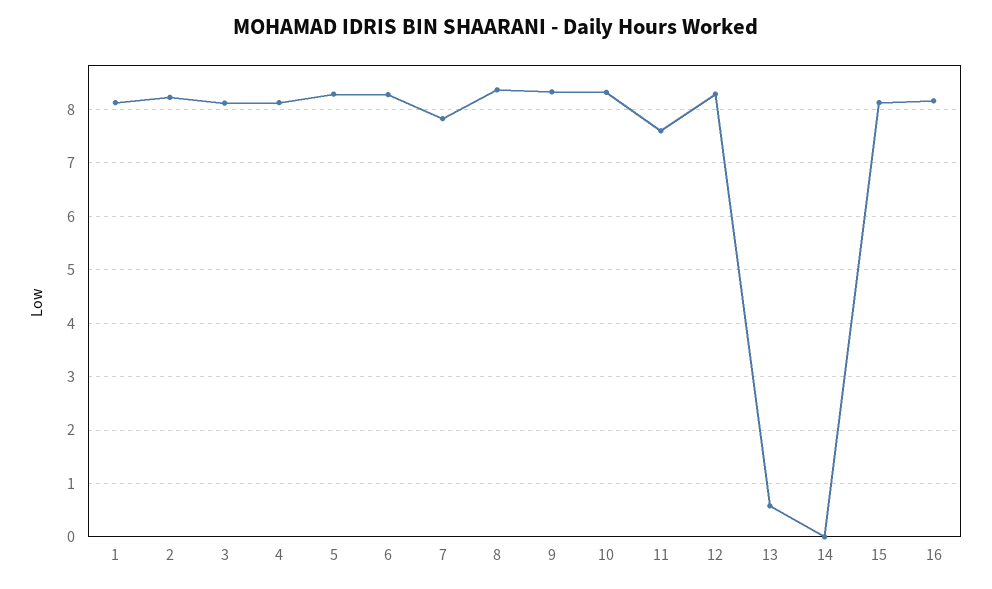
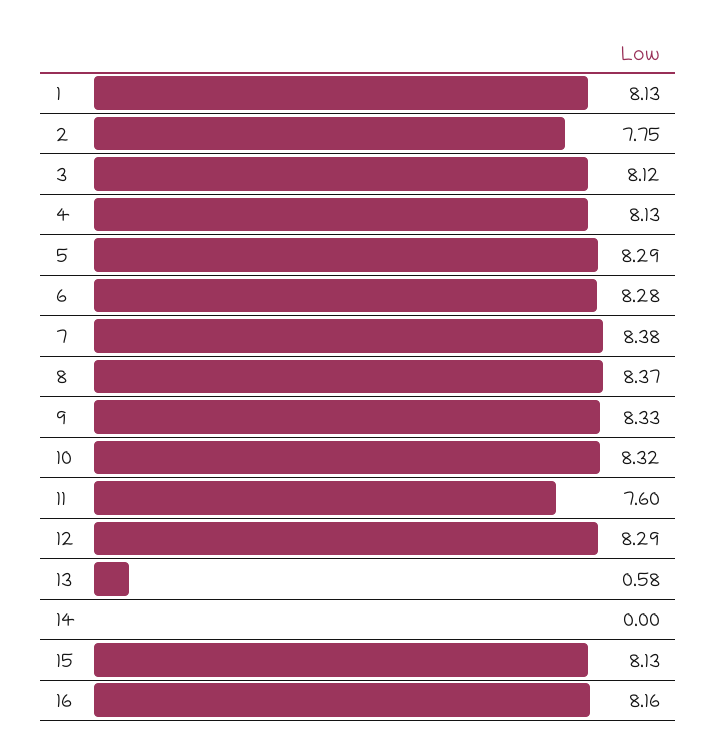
  {
    "1": 8.13,
-   "2": 8.2,
+   "2": 7.75,
    "3": 8.12,
    "4": 8.13,
    "5": 8.29,
    "6": 8.28,
-   "7": 7.8,
+   "7": 8.38,
    "8": 8.37,
    "9": 8.33,
    "10": 8.32,
    "11": 7.6,
    "12": 8.29,
    "13": 0.58,
    "14": 0,
    "15": 8.13,
    "16": 8.16
  }

